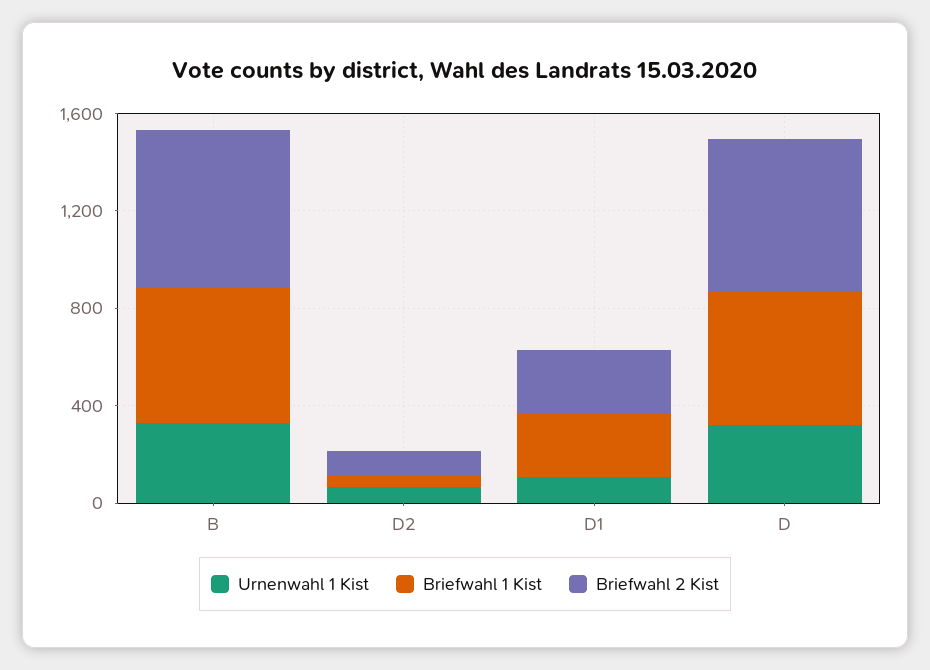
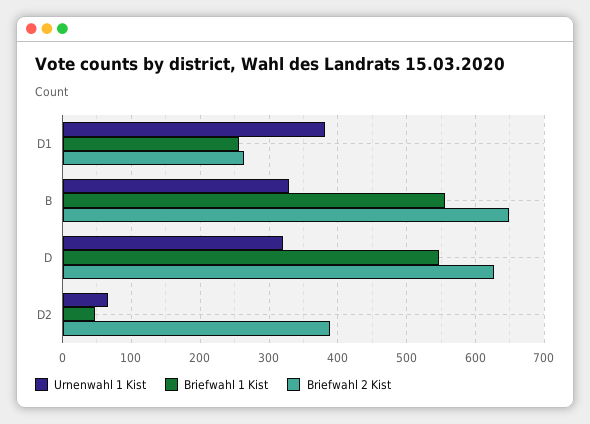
  {
    "Urnenwahl 1 Kist": {
      "B": 330,
      "D2": 70,
-     "D1": 100,
+     "D1": 380,
      "D": 320
    },
    "Briefwahl 1 Kist": {
      "B": 560,
      "D2": 50,
      "D1": 260,
      "D": 550
    },
    "Briefwahl 2 Kist": {
      "B": 650,
-     "D2": 100,
+     "D2": 390,
      "D1": 260,
      "D": 630
    }
  }

